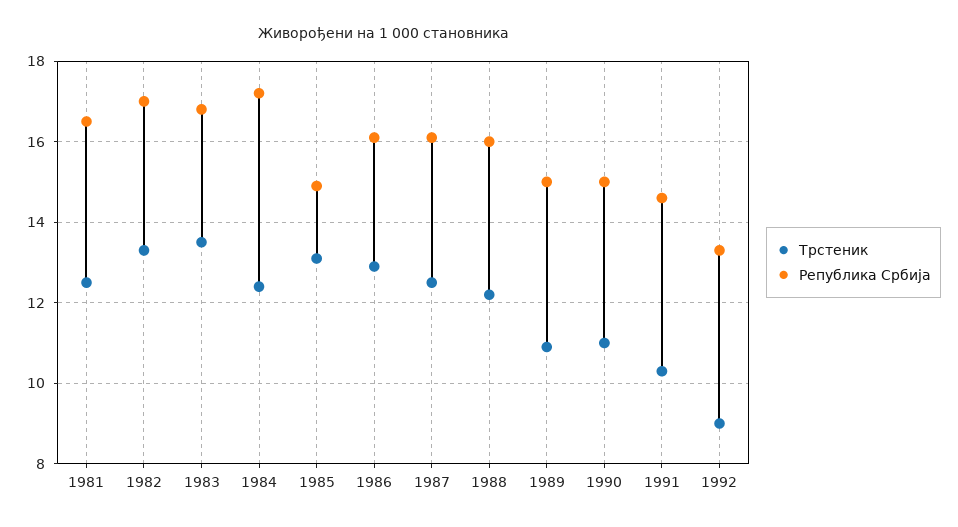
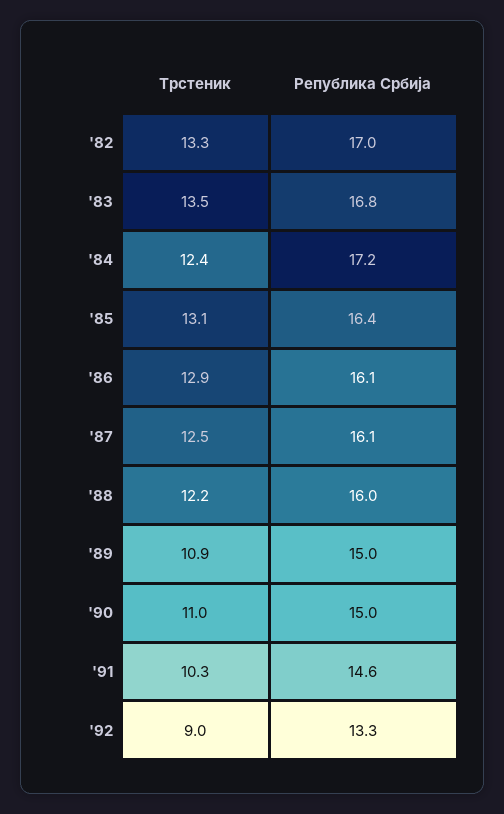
  {
    "Трстеник": {
-     "1981": 12.5,
      "1982": 13.3,
      "1983": 13.5,
      "1984": 12.4,
      "1985": 13.1,
      "1986": 12.9,
      "1987": 12.5,
      "1988": 12.2,
      "1989": 10.9,
      "1990": 11,
      "1991": 10.3,
      "1992": 9
    },
    "Република Србија": {
-     "1981": 16.5,
      "1982": 17,
      "1983": 16.8,
      "1984": 17.2,
-     "1985": 15,
+     "1985": 16.4,
      "1986": 16.1,
      "1987": 16.1,
      "1988": 16,
      "1989": 15,
      "1990": 15,
      "1991": 14.6,
      "1992": 13.3
    }
  }

